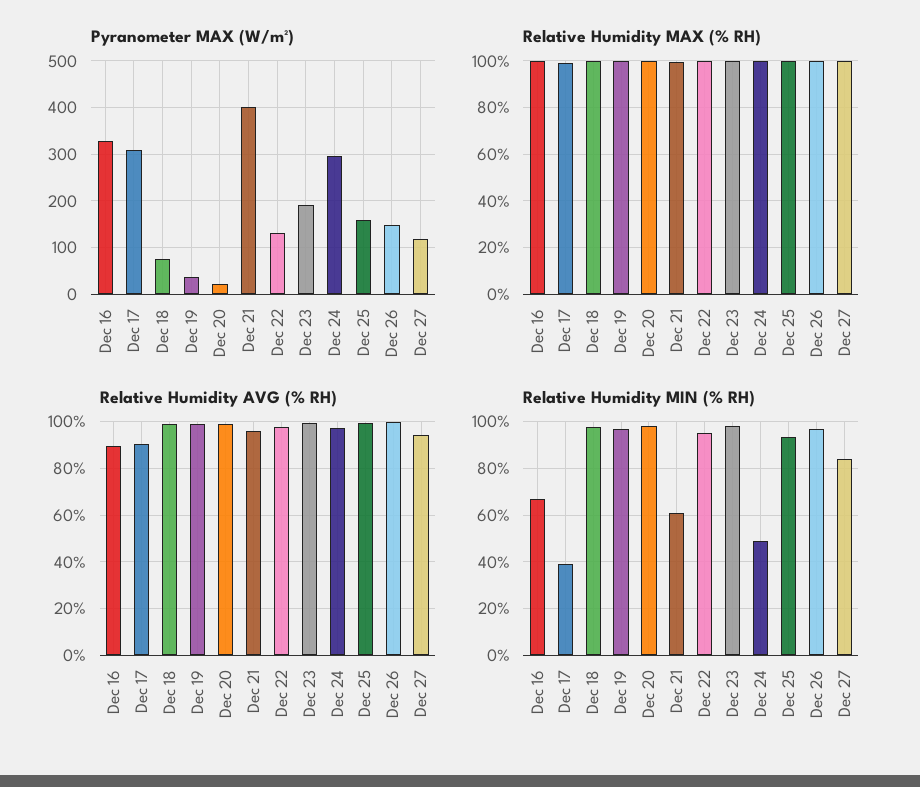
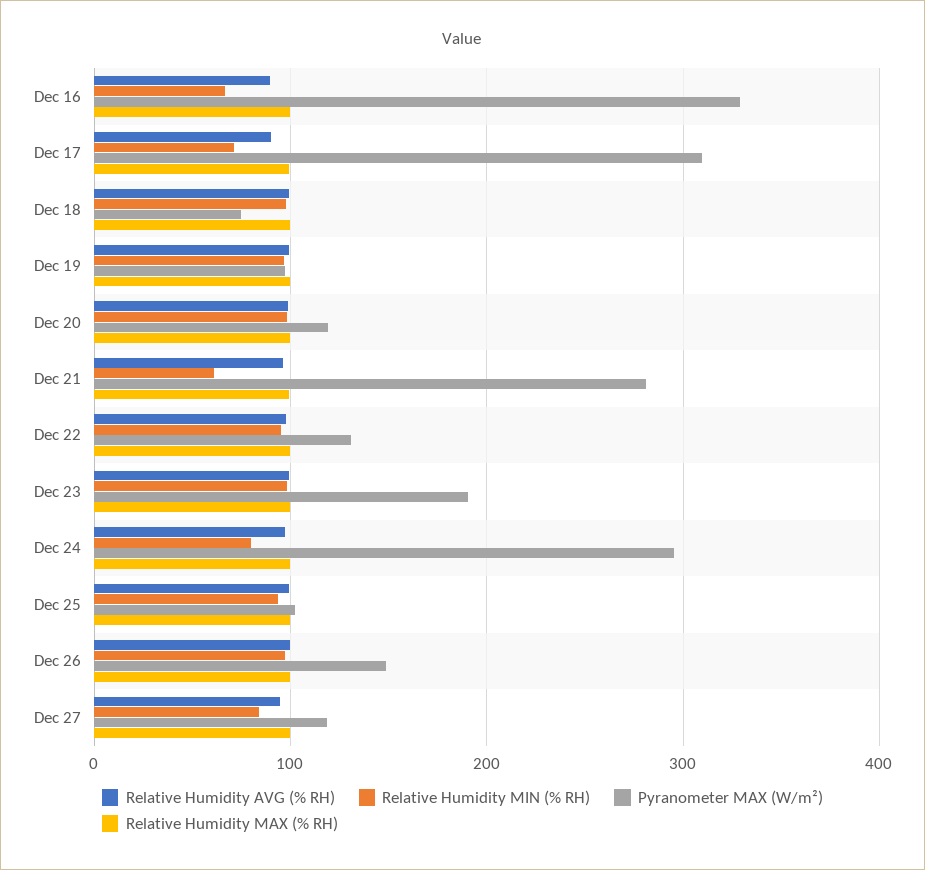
  {
    "Pyranometer MAX (W/m²)": {
      "Dec 16": 330,
      "Dec 17": 310,
      "Dec 18": 70,
-     "Dec 19": 40,
+     "Dec 19": 100,
-     "Dec 20": 20,
+     "Dec 20": 120,
-     "Dec 21": 400,
+     "Dec 21": 280,
      "Dec 22": 130,
      "Dec 23": 190,
      "Dec 24": 300,
-     "Dec 25": 160,
+     "Dec 25": 100,
      "Dec 26": 150,
      "Dec 27": 120
    },
    "Relative Humidity MAX (% RH)": {
      "Dec 16": 100,
      "Dec 17": 100,
      "Dec 18": 100,
      "Dec 19": 100,
      "Dec 20": 100,
      "Dec 21": 100,
      "Dec 22": 100,
      "Dec 23": 100,
      "Dec 24": 100,
      "Dec 25": 100,
      "Dec 26": 100,
      "Dec 27": 100
    },
    "Relative Humidity AVG (% RH)": {
      "Dec 16": 90,
      "Dec 17": 90,
      "Dec 18": 100,
      "Dec 19": 100,
      "Dec 20": 100,
      "Dec 21": 95,
      "Dec 22": 100,
      "Dec 23": 100,
      "Dec 24": 95,
      "Dec 25": 100,
      "Dec 26": 100,
      "Dec 27": 95
    },
    "Relative Humidity MIN (% RH)": {
      "Dec 16": 65,
-     "Dec 17": 40,
+     "Dec 17": 70,
      "Dec 18": 100,
      "Dec 19": 95,
      "Dec 20": 100,
      "Dec 21": 60,
      "Dec 22": 95,
      "Dec 23": 100,
-     "Dec 24": 50,
+     "Dec 24": 80,
      "Dec 25": 95,
      "Dec 26": 95,
      "Dec 27": 85
    }
  }

